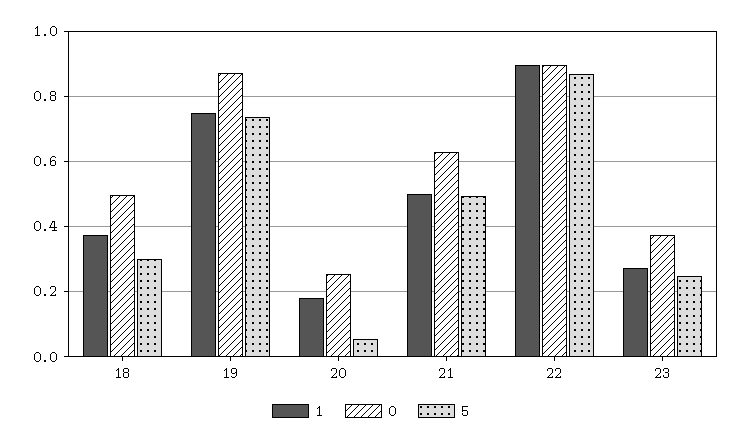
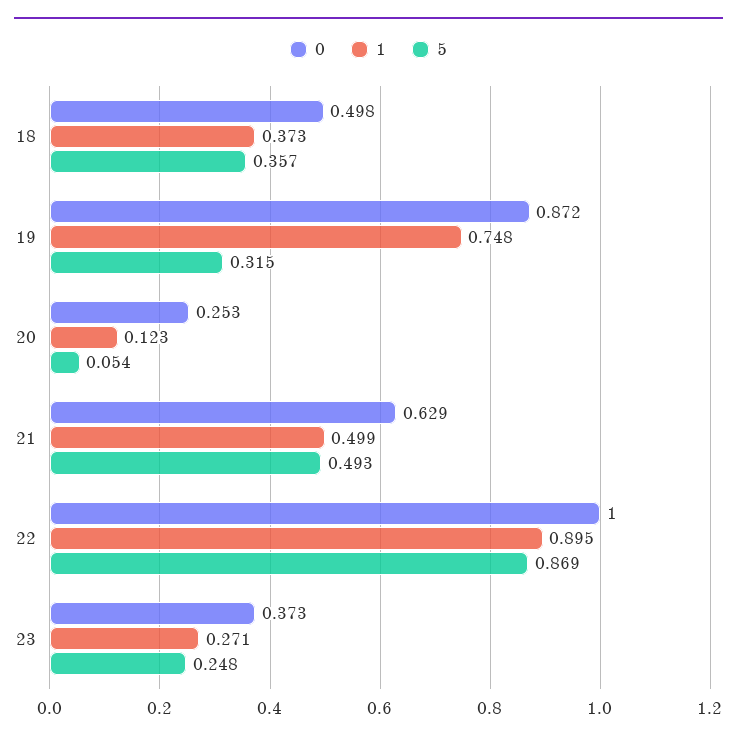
  {
    "1": {
      "18": 0.373,
      "19": 0.748,
-     "20": 0.18,
+     "20": 0.123,
      "21": 0.499,
      "22": 0.895,
      "23": 0.271
    },
    "0": {
      "18": 0.498,
      "19": 0.872,
      "20": 0.253,
      "21": 0.629,
-     "22": 0.9,
+     "22": 1,
      "23": 0.373
    },
    "5": {
-     "18": 0.3,
+     "18": 0.357,
-     "19": 0.74,
+     "19": 0.315,
      "20": 0.054,
      "21": 0.493,
      "22": 0.869,
      "23": 0.248
    }
  }

